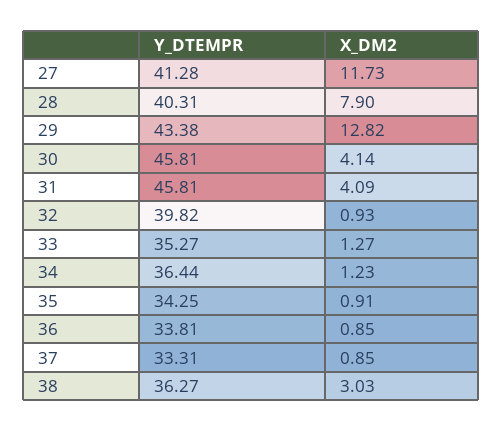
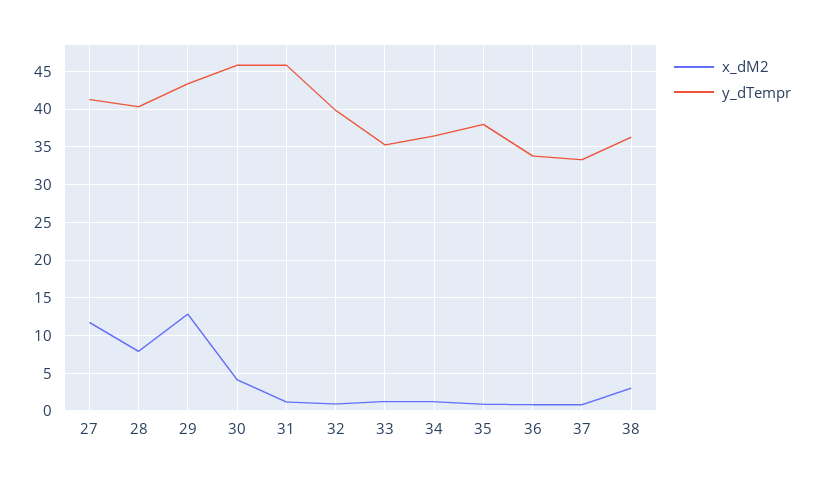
  {
    "Y_DTEMPR": {
      "27": 41.28,
      "28": 40.31,
      "29": 43.38,
      "30": 45.81,
      "31": 45.81,
      "32": 39.82,
      "33": 35.27,
      "34": 36.44,
-     "35": 34.25,
+     "35": 38,
      "36": 33.81,
      "37": 33.31,
      "38": 36.27
    },
    "X_DM2": {
      "27": 11.73,
      "28": 7.9,
      "29": 12.82,
      "30": 4.14,
-     "31": 4.09,
+     "31": 1,
      "32": 0.93,
      "33": 1.27,
      "34": 1.23,
      "35": 0.91,
      "36": 0.85,
      "37": 0.85,
      "38": 3.03
    }
  }

